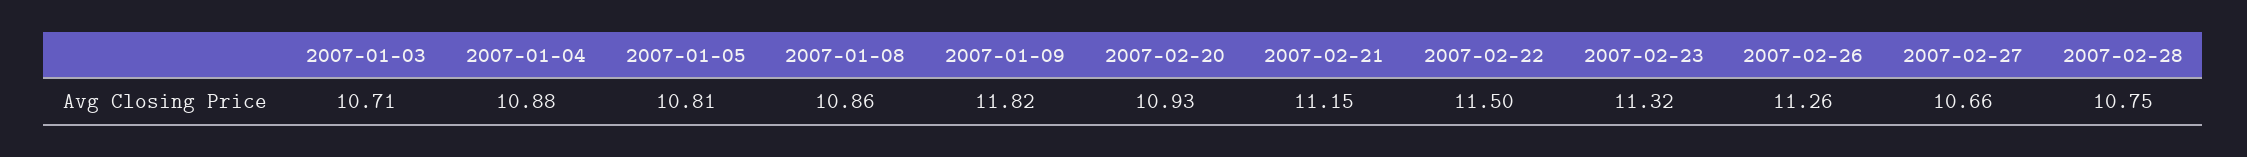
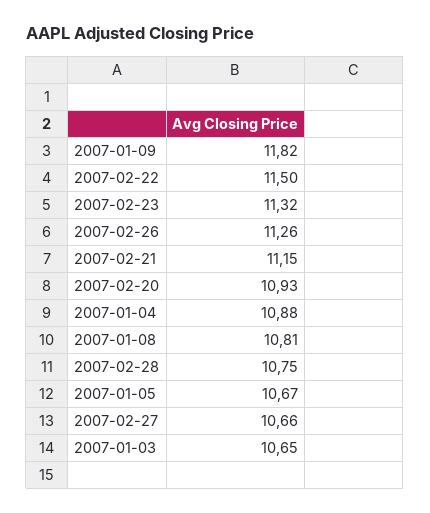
  {
-   "2007-01-03": 10.71,
+   "2007-01-03": 10.65,
    "2007-01-04": 10.88,
-   "2007-01-05": 10.81,
+   "2007-01-05": 10.67,
-   "2007-01-08": 10.86,
+   "2007-01-08": 10.81,
    "2007-01-09": 11.82,
    "2007-02-20": 10.93,
    "2007-02-21": 11.15,
    "2007-02-22": 11.5,
    "2007-02-23": 11.32,
    "2007-02-26": 11.26,
    "2007-02-27": 10.66,
    "2007-02-28": 10.75
  }

